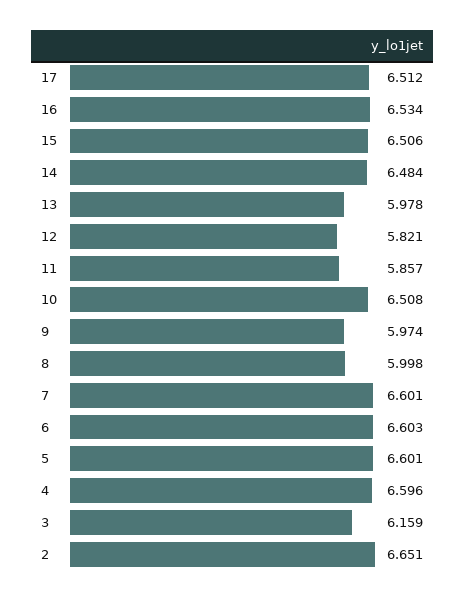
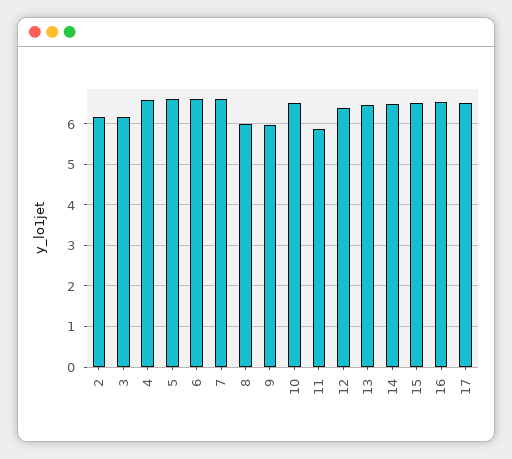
  {
    "17": 6.512,
    "16": 6.534,
    "15": 6.506,
    "14": 6.484,
-   "13": 5.978,
+   "13": 6.4,
-   "12": 5.821,
+   "12": 6.4,
    "11": 5.857,
    "10": 6.508,
    "9": 5.974,
    "8": 5.998,
    "7": 6.601,
    "6": 6.603,
    "5": 6.601,
    "4": 6.596,
    "3": 6.159,
-   "2": 6.651
+   "2": 6.2
  }

